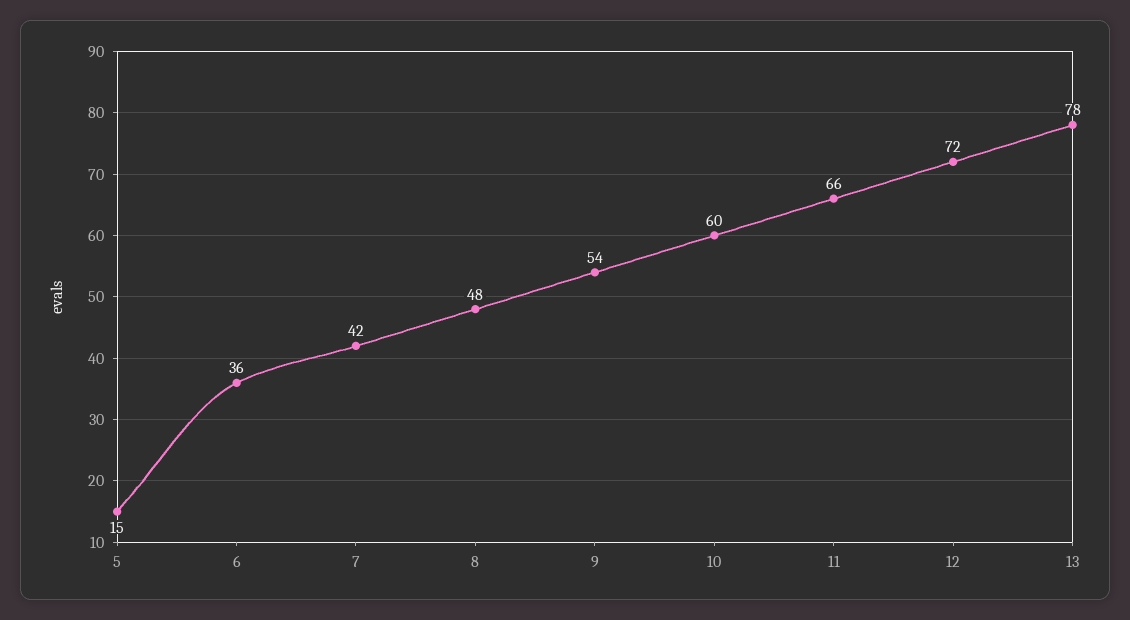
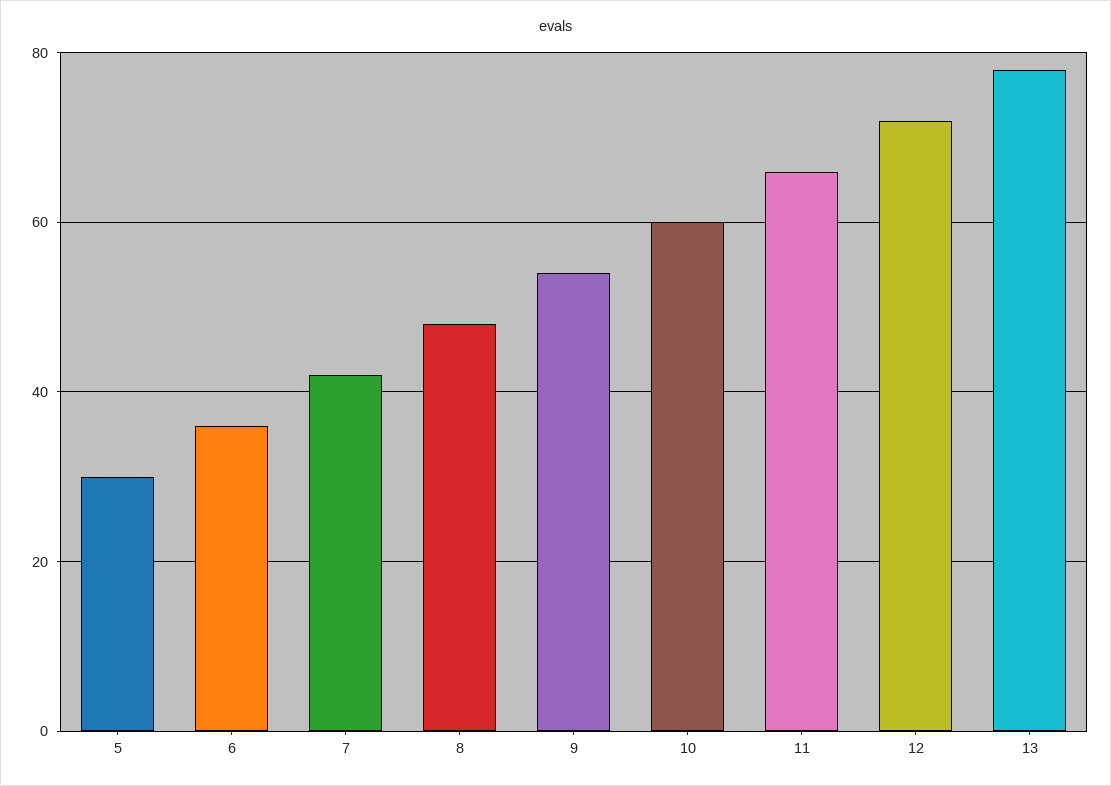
  {
-   "5": 15,
+   "5": 30,
    "6": 36,
    "7": 42,
    "8": 48,
    "9": 54,
    "10": 60,
    "11": 66,
    "12": 72,
    "13": 78
  }

